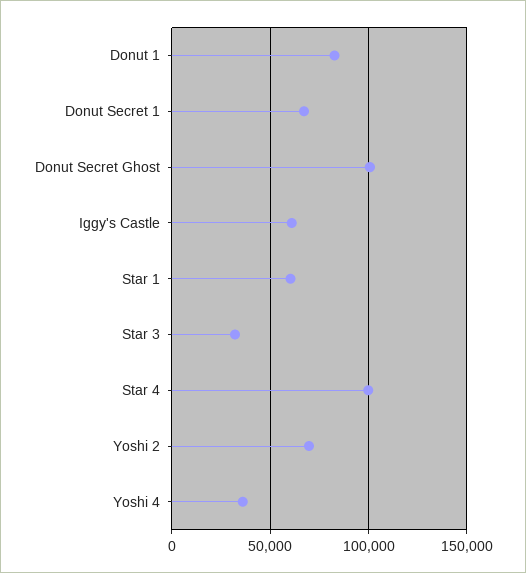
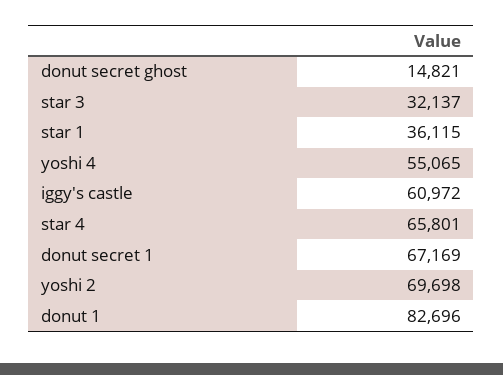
  {
    "Donut 1": 82696,
    "Donut Secret 1": 67169,
-   "Donut Secret Ghost": 100000,
+   "Donut Secret Ghost": 14821,
    "Iggy's Castle": 60972,
-   "Star 1": 60000,
+   "Star 1": 36115,
    "Star 3": 32137,
-   "Star 4": 100000,
+   "Star 4": 65801,
    "Yoshi 2": 69698,
-   "Yoshi 4": 35000
+   "Yoshi 4": 55065
  }

